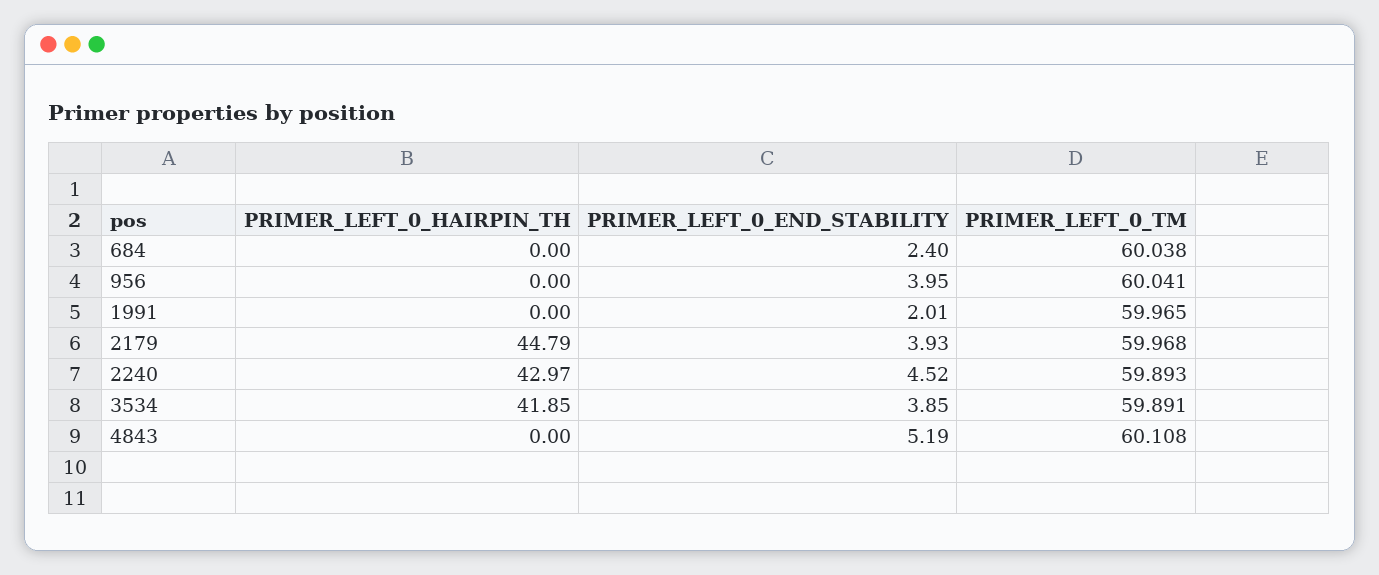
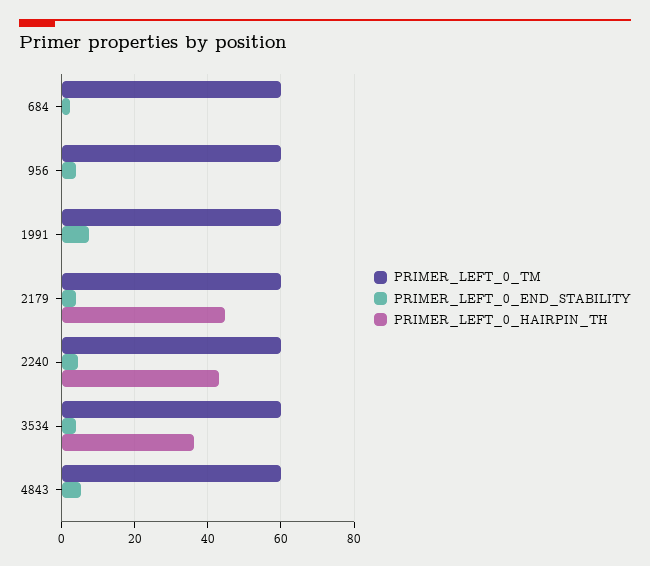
  {
    "PRIMER_LEFT_0_HAIRPIN_TH": {
      "684": 0,
      "956": 0,
      "1991": 0,
      "2179": 44.79,
      "2240": 42.97,
-     "3534": 41.85,
+     "3534": 36,
      "4843": 0
    },
    "PRIMER_LEFT_0_END_STABILITY": {
      "684": 2.4,
      "956": 3.95,
-     "1991": 2.01,
+     "1991": 8,
      "2179": 3.93,
      "2240": 4.52,
      "3534": 3.85,
      "4843": 5.19
    },
    "PRIMER_LEFT_0_TM": {
      "684": 60.038,
      "956": 60.041,
      "1991": 59.965,
      "2179": 59.968,
      "2240": 59.893,
      "3534": 59.891,
      "4843": 60.108
    }
  }

